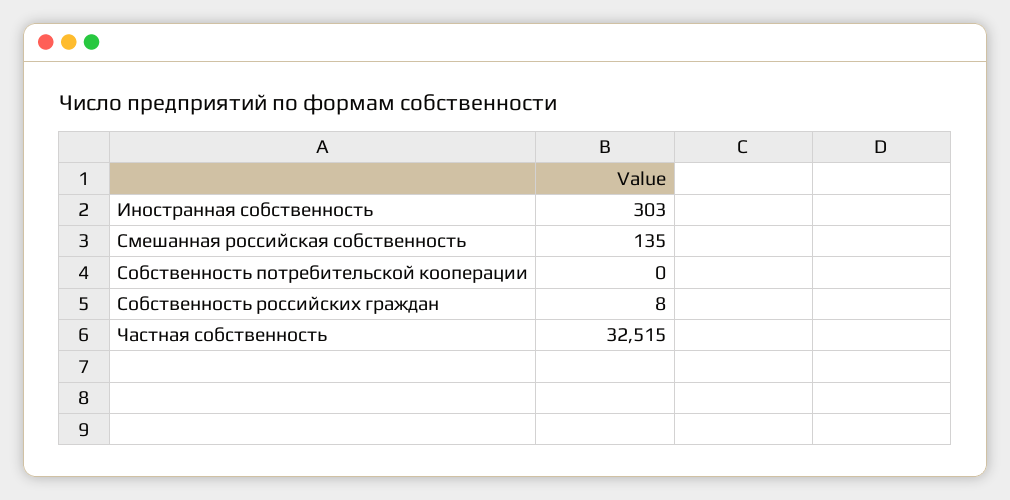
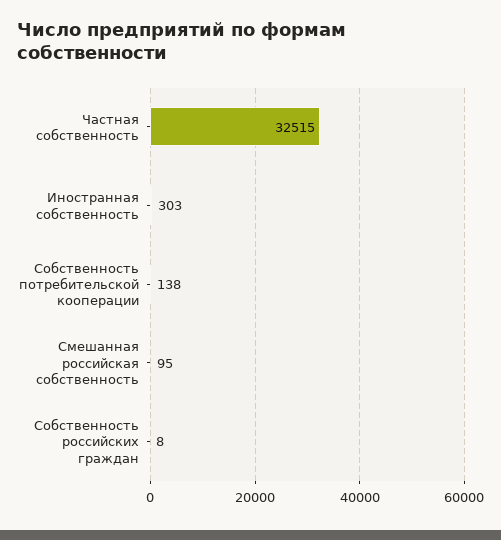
  {
    "Иностранная собственность": 303,
-   "Смешанная российская собственность": 135,
+   "Смешанная российская собственность": 95,
-   "Собственность потребительской кооперации": 0,
+   "Собственность потребительской кооперации": 138,
    "Собственность российских граждан": 8,
    "Частная собственность": 32515
  }

